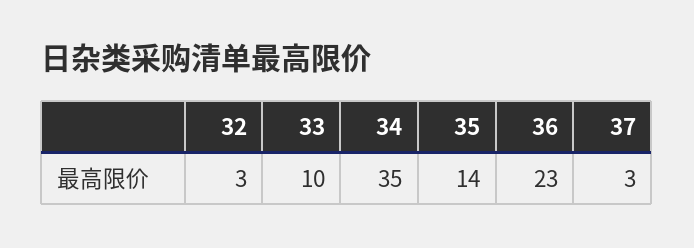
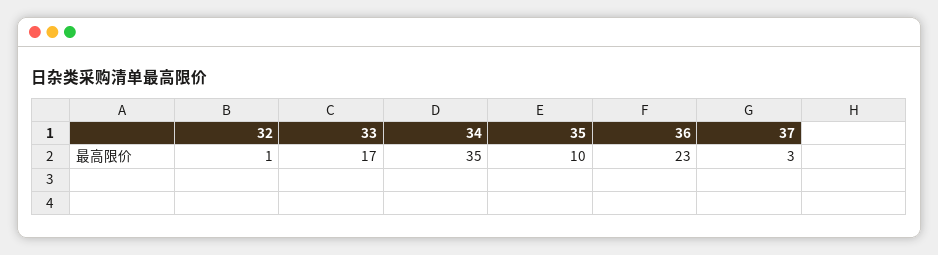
  {
-   "32": 3,
+   "32": 1,
-   "33": 10,
+   "33": 17,
    "34": 35,
-   "35": 14,
+   "35": 10,
    "36": 23,
    "37": 3
  }

